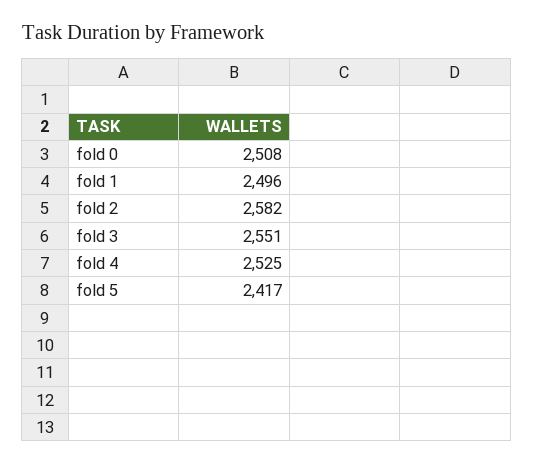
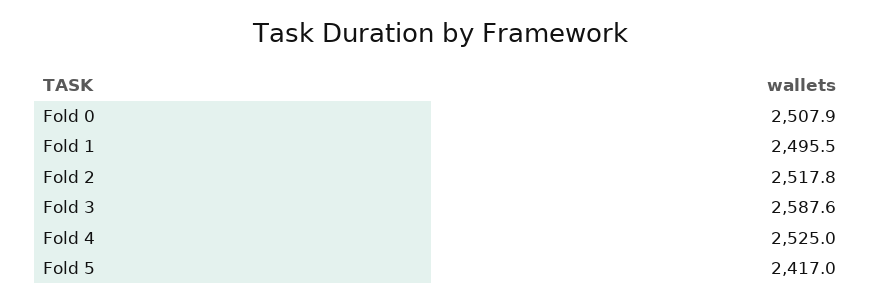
  {
    "fold 0": 2507.9,
    "fold 1": 2495.5,
-   "fold 2": 2582,
+   "fold 2": 2517.8,
-   "fold 3": 2551,
+   "fold 3": 2587.6,
    "fold 4": 2525,
    "fold 5": 2417
  }

